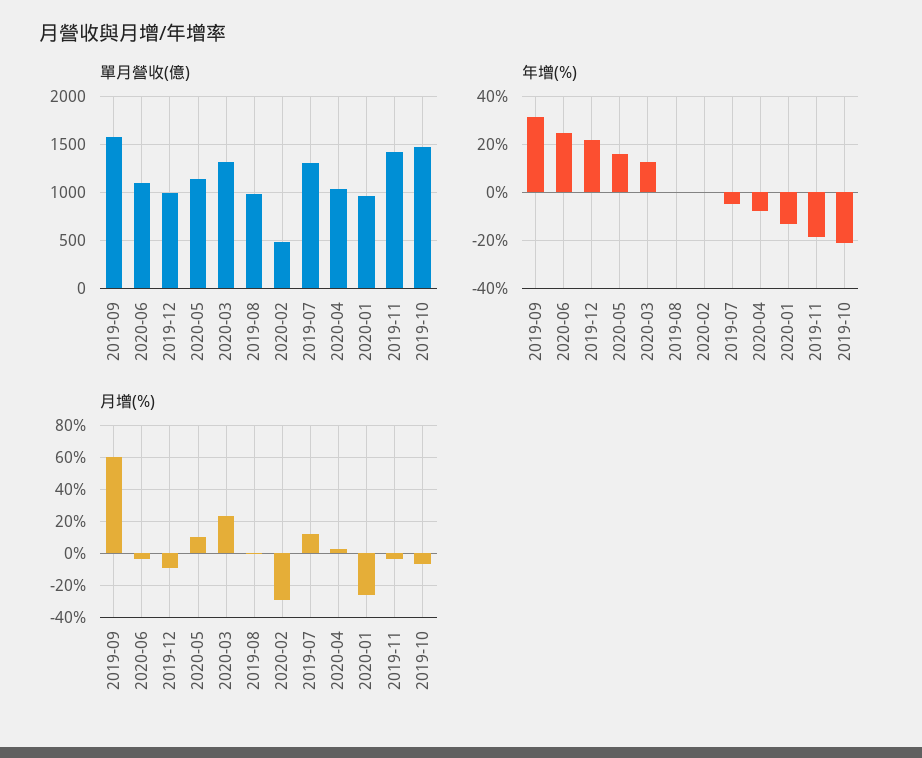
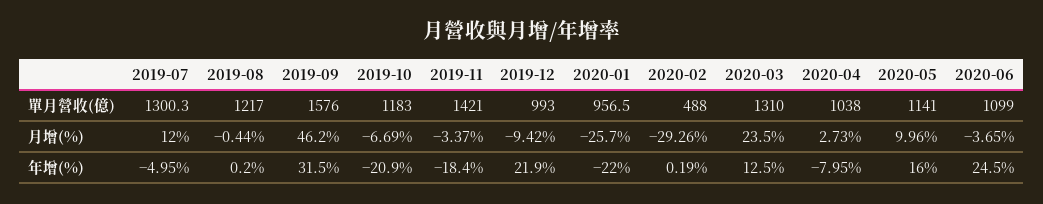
  {
    "單月營收(億)": {
      "2019-09": 1576,
      "2020-06": 1099,
      "2019-12": 993,
      "2020-05": 1141,
      "2020-03": 1310,
-     "2019-08": 1000,
+     "2019-08": 1217,
      "2020-02": 488,
      "2019-07": 1300.3,
      "2020-04": 1038,
      "2020-01": 956.5,
      "2019-11": 1421,
-     "2019-10": 1500
+     "2019-10": 1183
    },
    "年增(%)": {
      "2019-09": 31.5,
      "2020-06": 24.5,
      "2019-12": 21.9,
      "2020-05": 16,
      "2020-03": 12.5,
      "2019-08": 0.2,
      "2020-02": 0.19,
      "2019-07": -4.95,
      "2020-04": -7.95,
-     "2020-01": -12.5,
+     "2020-01": -22,
      "2019-11": -18.4,
      "2019-10": -20.9
    },
    "月增(%)": {
-     "2019-09": 60,
+     "2019-09": 46.2,
      "2020-06": -3.65,
      "2019-12": -9.42,
      "2020-05": 9.96,
      "2020-03": 23.5,
      "2019-08": -0.44,
      "2020-02": -29.26,
      "2019-07": 12,
      "2020-04": 2.73,
      "2020-01": -25.7,
      "2019-11": -3.37,
      "2019-10": -6.69
    }
  }

